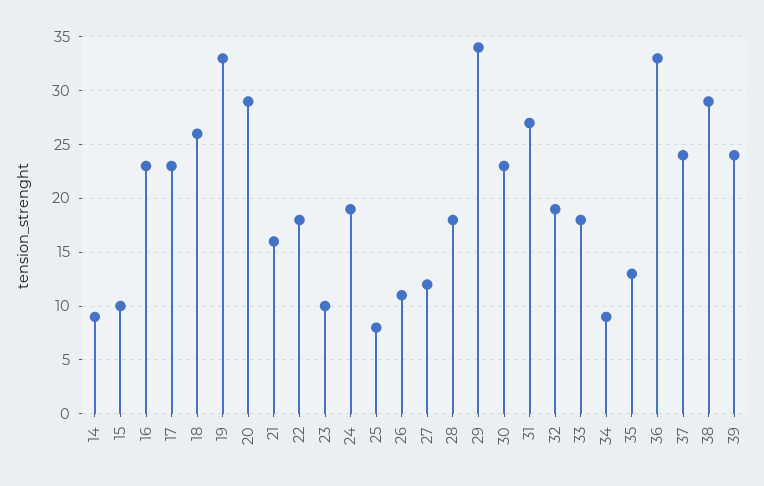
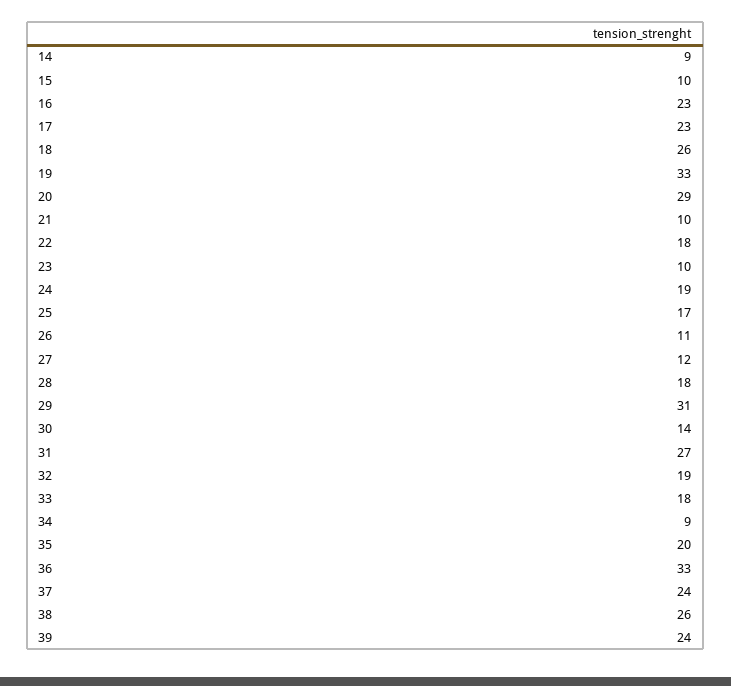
  {
    "14": 9,
    "15": 10,
    "16": 23,
    "17": 23,
    "18": 26,
    "19": 33,
    "20": 29,
-   "21": 16,
+   "21": 10,
    "22": 18,
    "23": 10,
    "24": 19,
-   "25": 8,
+   "25": 17,
    "26": 11,
    "27": 12,
    "28": 18,
-   "29": 34,
+   "29": 31,
-   "30": 23,
+   "30": 14,
    "31": 27,
    "32": 19,
    "33": 18,
    "34": 9,
-   "35": 13,
+   "35": 20,
    "36": 33,
    "37": 24,
-   "38": 29,
+   "38": 26,
    "39": 24
  }

